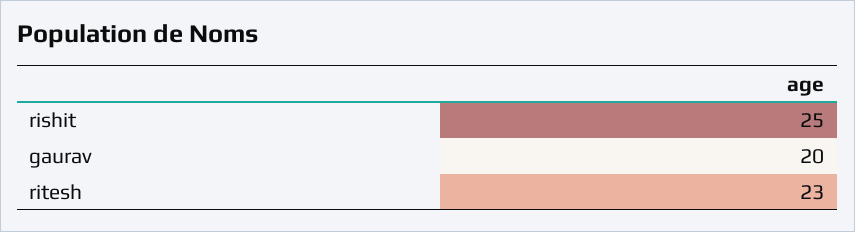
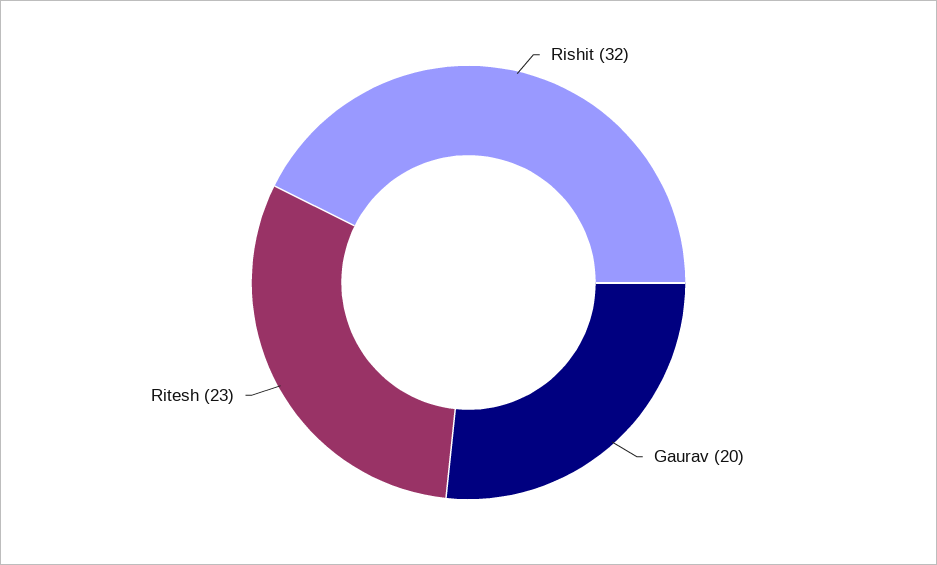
  {
-   "rishit": 25,
+   "rishit": 32,
    "gaurav": 20,
    "ritesh": 23
  }

